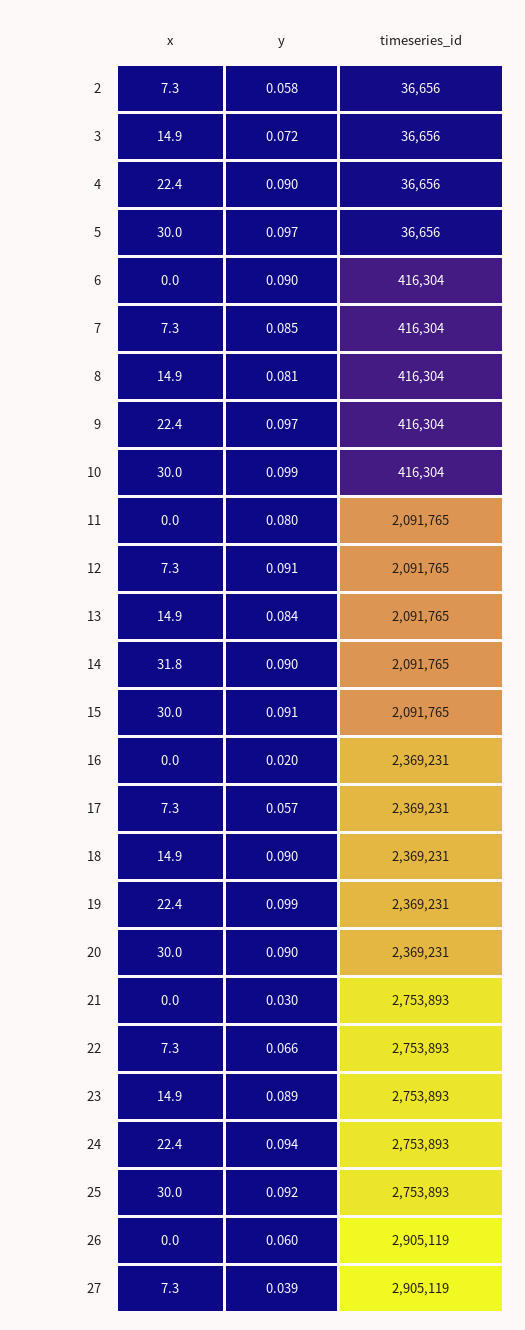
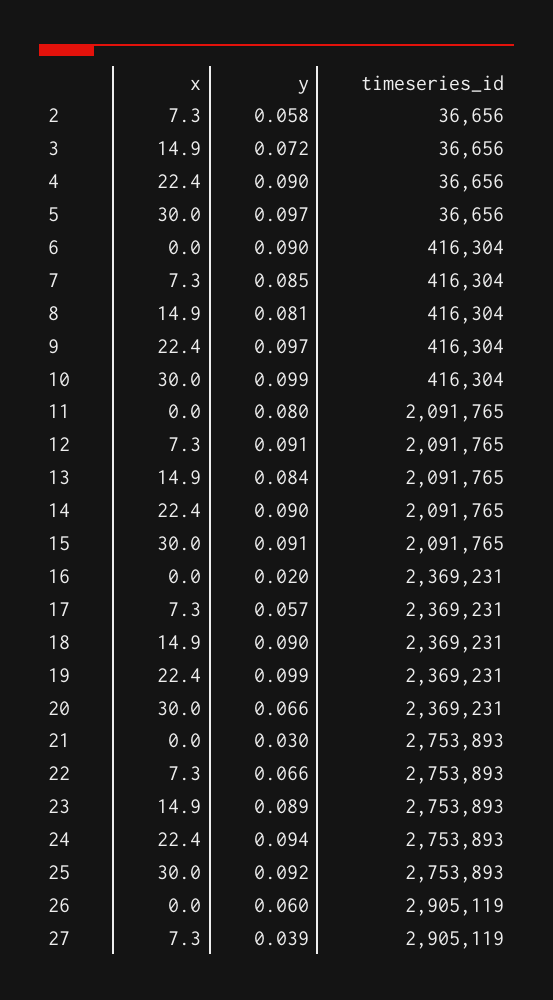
  {
    "x": {
      "2": 7.3,
      "3": 14.9,
      "4": 22.4,
      "5": 30,
      "6": 0,
      "7": 7.3,
      "8": 14.9,
      "9": 22.4,
      "10": 30,
      "11": 0,
      "12": 7.3,
      "13": 14.9,
-     "14": 31.8,
+     "14": 22.4,
      "15": 30,
      "16": 0,
      "17": 7.3,
      "18": 14.9,
      "19": 22.4,
      "20": 30,
      "21": 0,
      "22": 7.3,
      "23": 14.9,
      "24": 22.4,
      "25": 30,
      "26": 0,
      "27": 7.3
    },
    "y": {
      "2": 0.058,
      "3": 0.072,
      "4": 0.09,
      "5": 0.097,
      "6": 0.09,
      "7": 0.085,
      "8": 0.081,
      "9": 0.097,
      "10": 0.099,
      "11": 0.08,
      "12": 0.091,
      "13": 0.084,
      "14": 0.09,
      "15": 0.091,
      "16": 0.02,
      "17": 0.057,
      "18": 0.09,
      "19": 0.099,
-     "20": 0.09,
+     "20": 0.066,
      "21": 0.03,
      "22": 0.066,
      "23": 0.089,
      "24": 0.094,
      "25": 0.092,
      "26": 0.06,
      "27": 0.039
    },
    "timeseries_id": {
      "2": 36656,
      "3": 36656,
      "4": 36656,
      "5": 36656,
      "6": 416304,
      "7": 416304,
      "8": 416304,
      "9": 416304,
      "10": 416304,
      "11": 2091765,
      "12": 2091765,
      "13": 2091765,
      "14": 2091765,
      "15": 2091765,
      "16": 2369231,
      "17": 2369231,
      "18": 2369231,
      "19": 2369231,
      "20": 2369231,
      "21": 2753893,
      "22": 2753893,
      "23": 2753893,
      "24": 2753893,
      "25": 2753893,
      "26": 2905119,
      "27": 2905119
    }
  }

